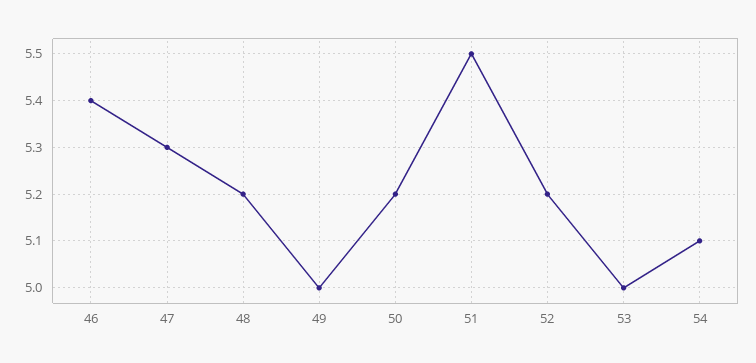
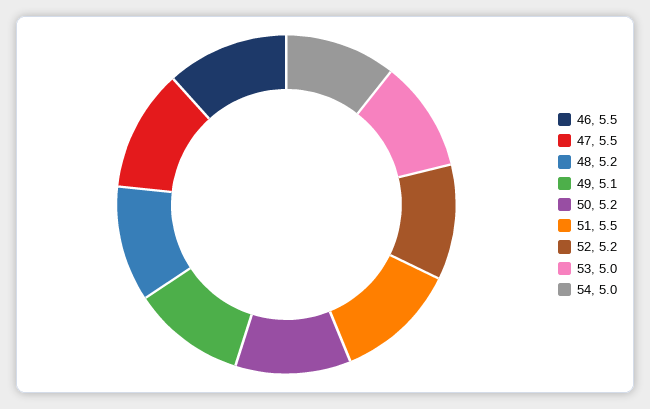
  {
-   "46": 5.4,
+   "46": 5.5,
-   "47": 5.3,
+   "47": 5.5,
    "48": 5.2,
-   "49": 5,
+   "49": 5.1,
    "50": 5.2,
    "51": 5.5,
    "52": 5.2,
    "53": 5,
-   "54": 5.1
+   "54": 5
  }

